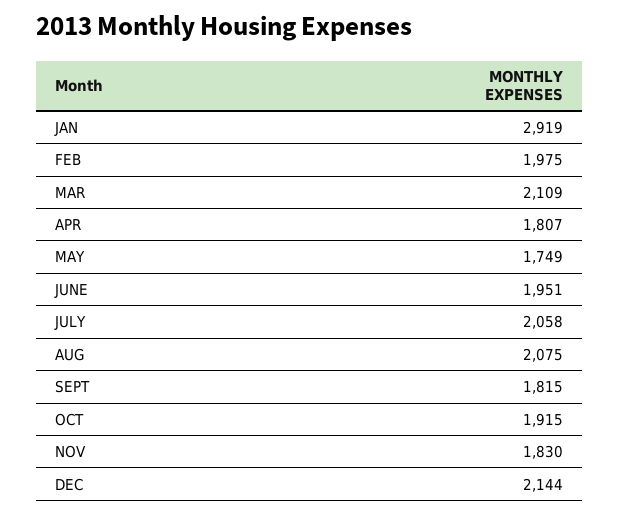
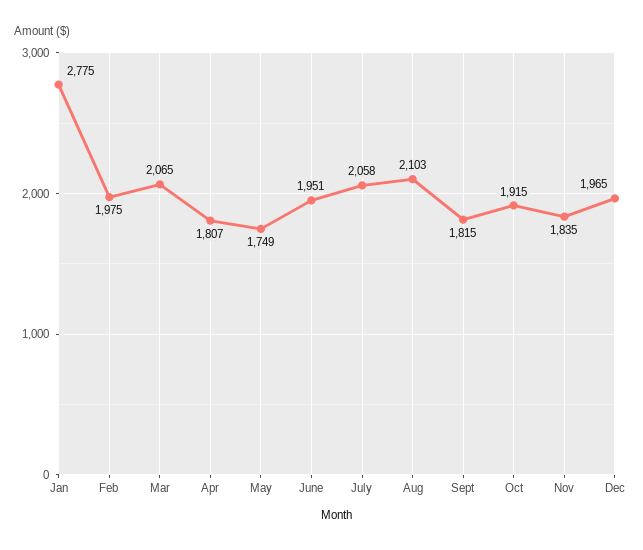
  {
-   "JAN": 2919,
+   "JAN": 2775,
    "FEB": 1975,
-   "MAR": 2109,
+   "MAR": 2065,
    "APR": 1807,
    "MAY": 1749,
    "JUNE": 1951,
    "JULY": 2058,
-   "AUG": 2075,
+   "AUG": 2103,
    "SEPT": 1815,
    "OCT": 1915,
-   "NOV": 1830,
+   "NOV": 1835,
-   "DEC": 2144
+   "DEC": 1965
  }

